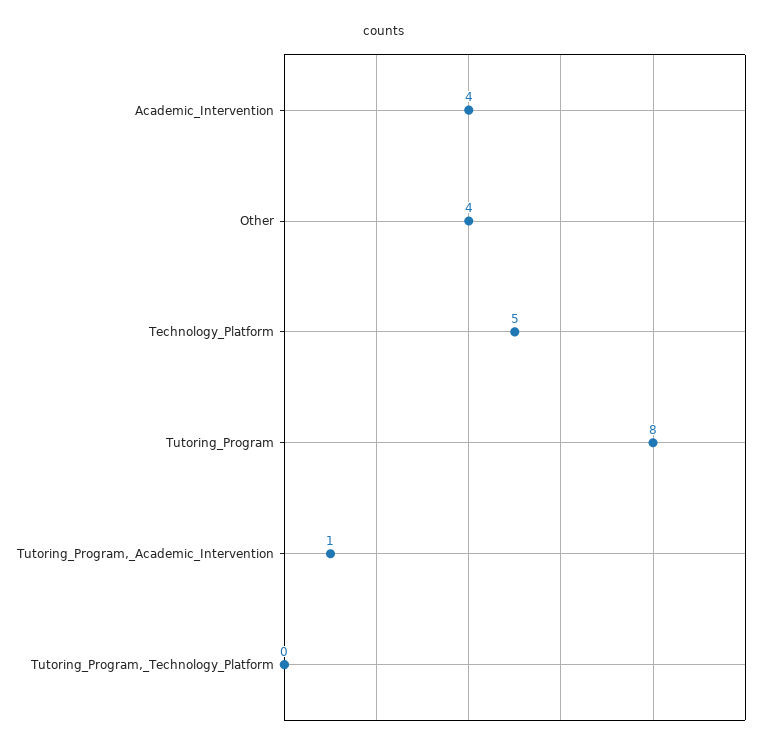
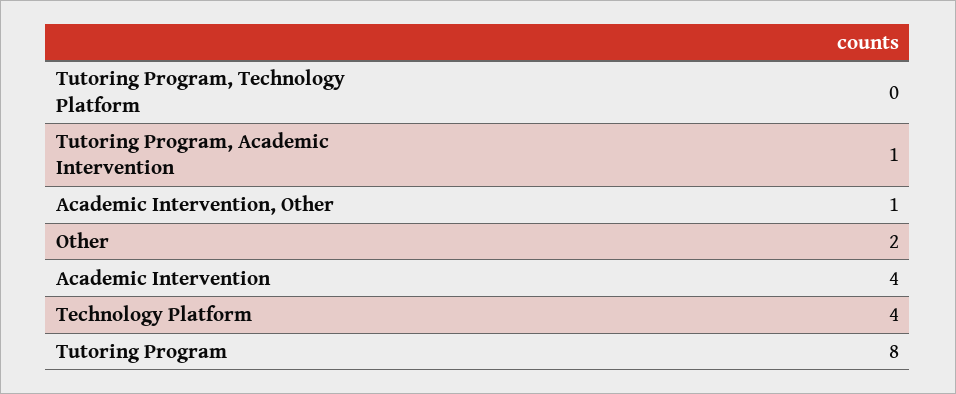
  {
    "Academic_Intervention": 4,
-   "Other": 4,
+   "Other": 2,
-   "Technology_Platform": 5,
+   "Technology_Platform": 4,
    "Tutoring_Program": 8,
    "Tutoring_Program,_Academic_Intervention": 1,
-   "Tutoring_Program,_Technology_Platform": 0
+   "Tutoring_Program,_Technology_Platform": 0,
+   "Academic Intervention, Other": 1
  }

